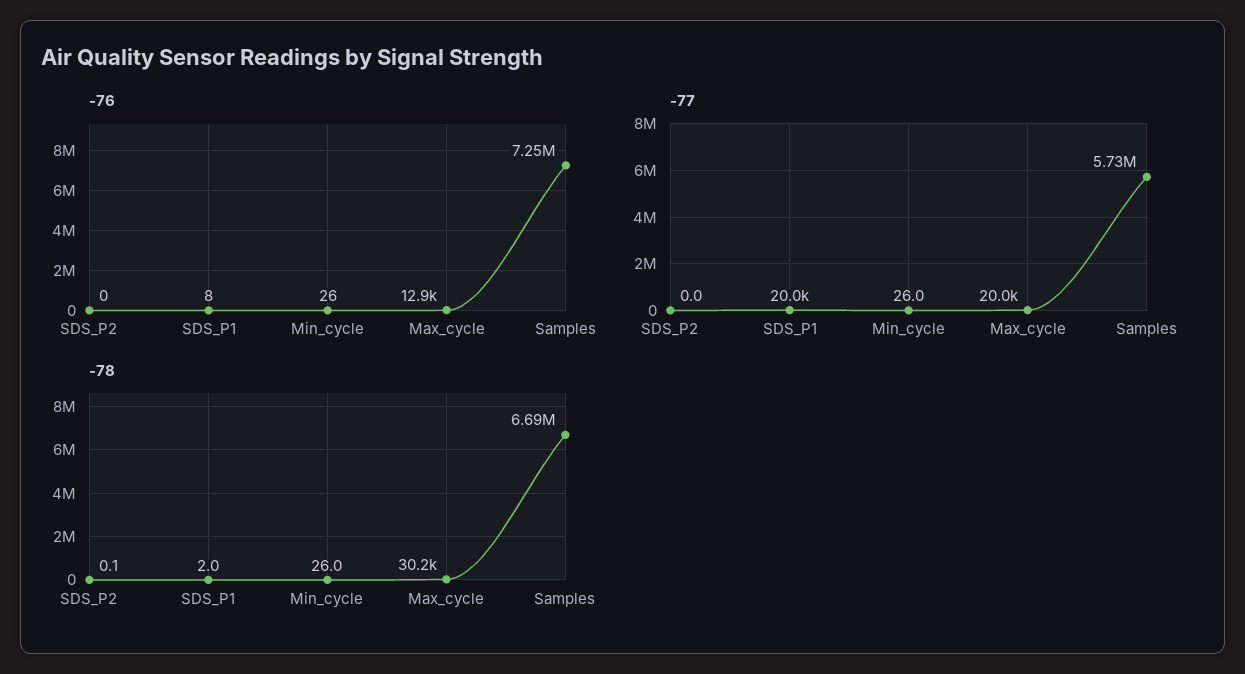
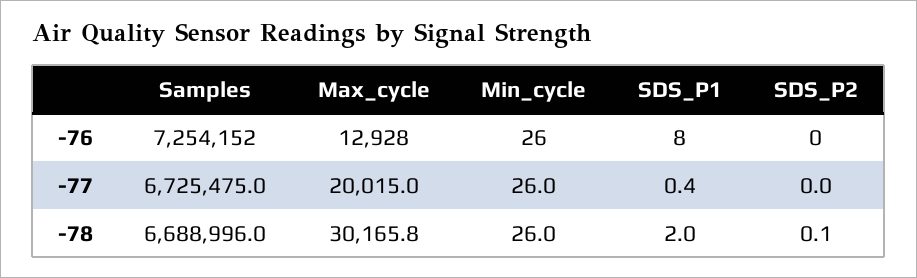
  {
    "-76": {
      "SDS_P2": 0,
      "SDS_P1": 8,
      "Min_cycle": 26,
      "Max_cycle": 12928,
      "Samples": 7254152
    },
    "-77": {
      "SDS_P2": 0,
-     "SDS_P1": 20000,
+     "SDS_P1": 0.4,
      "Min_cycle": 26,
      "Max_cycle": 20015,
-     "Samples": 5730000
+     "Samples": 6725475
    },
    "-78": {
      "SDS_P2": 0.1,
      "SDS_P1": 2,
      "Min_cycle": 26,
      "Max_cycle": 30165.8,
      "Samples": 6688996
    }
  }

